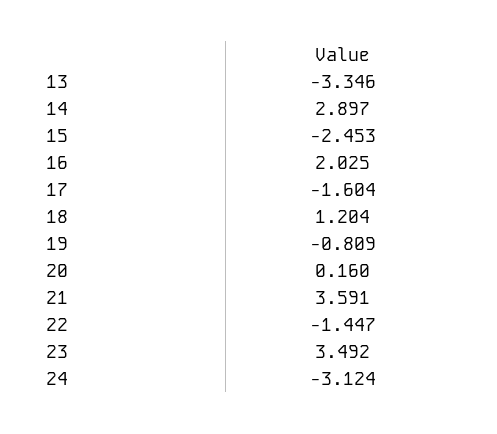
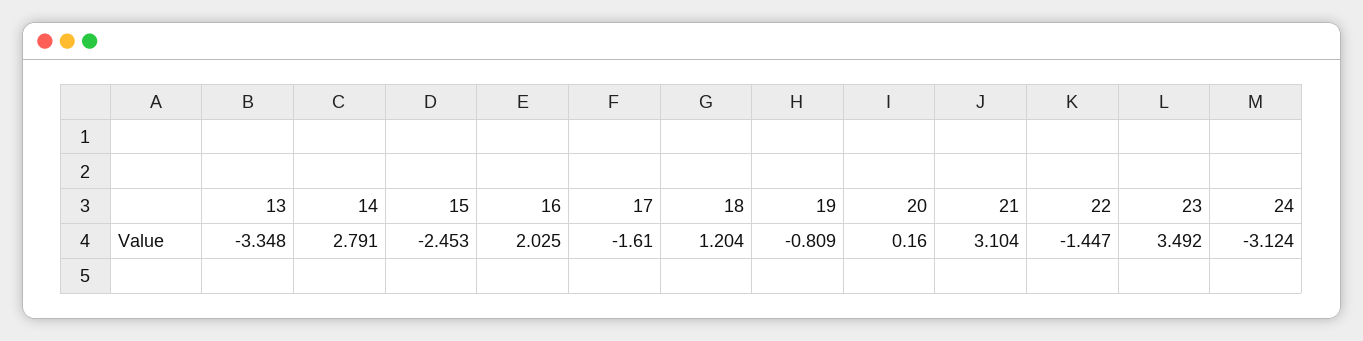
  {
-   "13": -3.346,
+   "13": -3.348,
-   "14": 2.897,
+   "14": 2.791,
    "15": -2.453,
    "16": 2.025,
-   "17": -1.604,
+   "17": -1.61,
    "18": 1.204,
    "19": -0.809,
    "20": 0.16,
-   "21": 3.591,
+   "21": 3.104,
    "22": -1.447,
    "23": 3.492,
    "24": -3.124
  }

